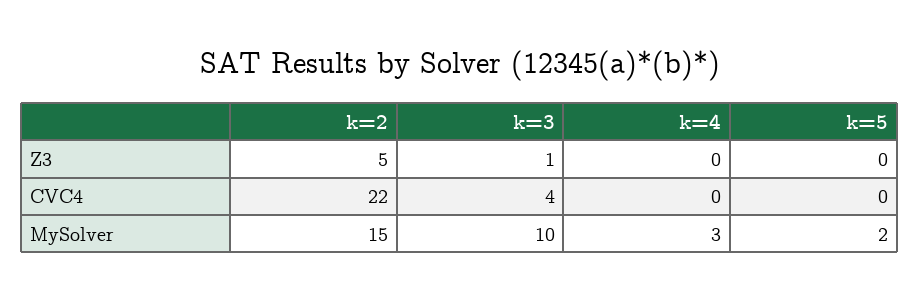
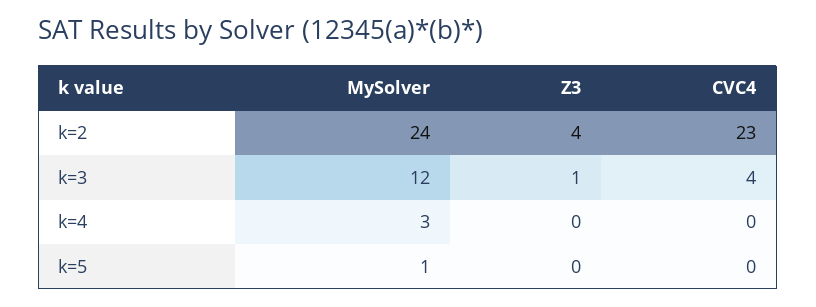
  {
    "k=2": {
-     "Z3": 5,
+     "Z3": 4,
-     "CVC4": 22,
+     "CVC4": 23,
-     "MySolver": 15
+     "MySolver": 24
    },
    "k=3": {
      "Z3": 1,
      "CVC4": 4,
-     "MySolver": 10
+     "MySolver": 12
    },
    "k=4": {
      "Z3": 0,
      "CVC4": 0,
      "MySolver": 3
    },
    "k=5": {
      "Z3": 0,
      "CVC4": 0,
-     "MySolver": 2
+     "MySolver": 1
    }
  }

